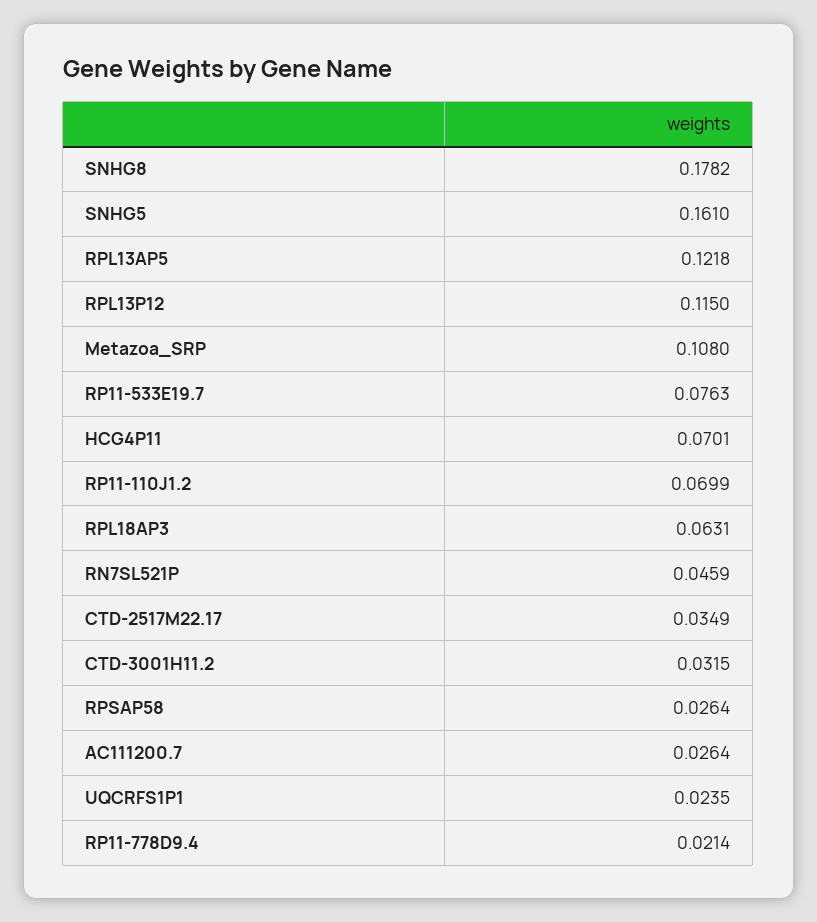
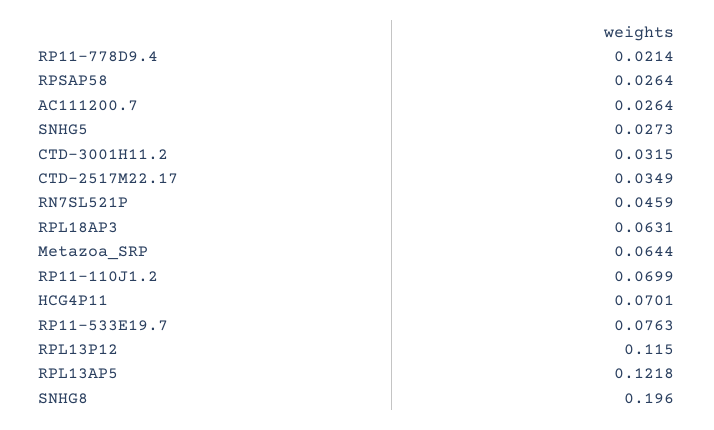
  {
-   "SNHG8": 0.1782,
+   "SNHG8": 0.196,
-   "SNHG5": 0.161,
+   "SNHG5": 0.0273,
    "RPL13AP5": 0.1218,
    "RPL13P12": 0.115,
-   "Metazoa_SRP": 0.108,
+   "Metazoa_SRP": 0.0644,
    "RP11-533E19.7": 0.0763,
    "HCG4P11": 0.0701,
    "RP11-110J1.2": 0.0699,
    "RPL18AP3": 0.0631,
    "RN7SL521P": 0.0459,
    "CTD-2517M22.17": 0.0349,
    "CTD-3001H11.2": 0.0315,
    "RPSAP58": 0.0264,
    "AC111200.7": 0.0264,
-   "UQCRFS1P1": 0.0235,
    "RP11-778D9.4": 0.0214
  }

